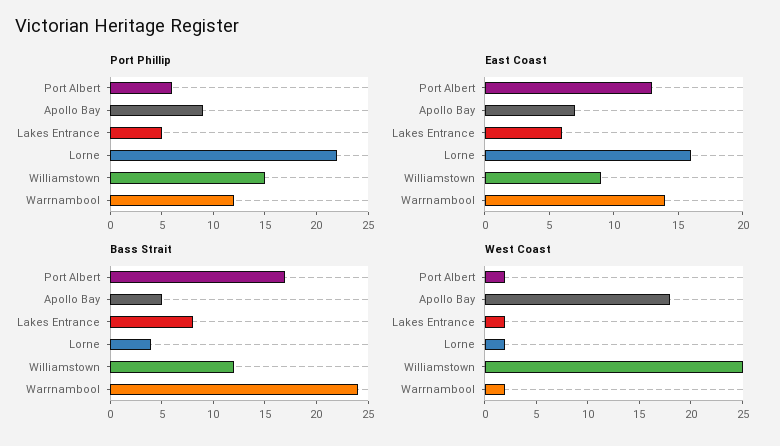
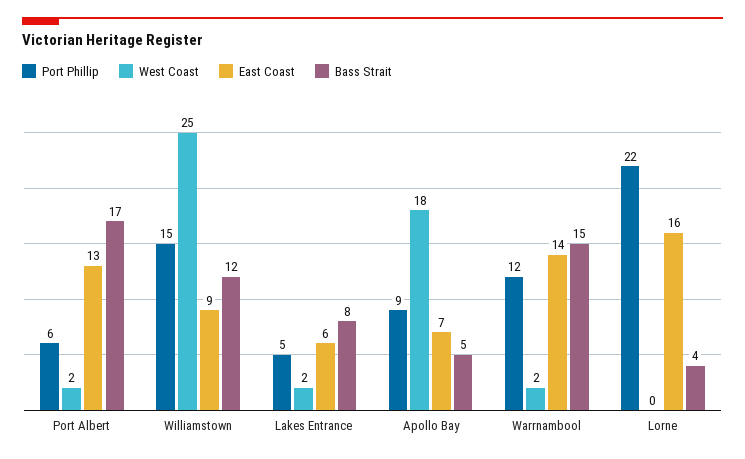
  {
    "Port Phillip": {
      "Port Albert": 6,
      "Apollo Bay": 9,
      "Lakes Entrance": 5,
      "Lorne": 22,
      "Williamstown": 15,
      "Warrnambool": 12
    },
    "East Coast": {
      "Port Albert": 13,
      "Apollo Bay": 7,
      "Lakes Entrance": 6,
      "Lorne": 16,
      "Williamstown": 9,
      "Warrnambool": 14
    },
    "Bass Strait": {
      "Port Albert": 17,
      "Apollo Bay": 5,
      "Lakes Entrance": 8,
      "Lorne": 4,
      "Williamstown": 12,
-     "Warrnambool": 24
+     "Warrnambool": 15
    },
    "West Coast": {
      "Port Albert": 2,
      "Apollo Bay": 18,
      "Lakes Entrance": 2,
-     "Lorne": 2,
+     "Lorne": 0,
      "Williamstown": 25,
      "Warrnambool": 2
    }
  }

